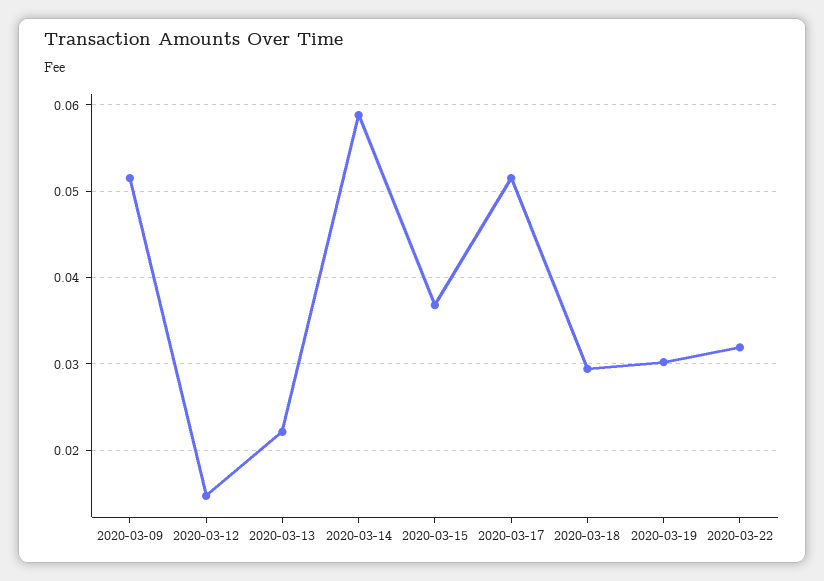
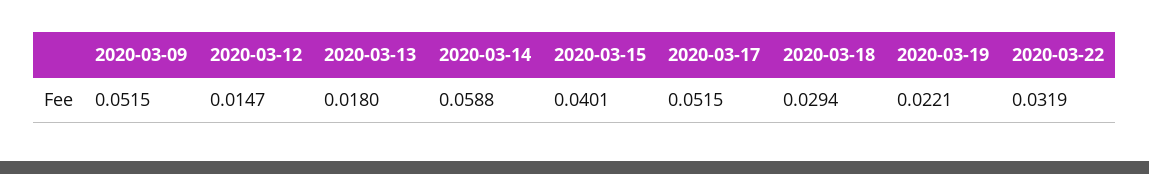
  {
    "2020-03-09": 0.0515,
    "2020-03-12": 0.0147,
-   "2020-03-13": 0.022,
+   "2020-03-13": 0.018,
    "2020-03-14": 0.0588,
-   "2020-03-15": 0.037,
+   "2020-03-15": 0.0401,
    "2020-03-17": 0.0515,
    "2020-03-18": 0.0294,
-   "2020-03-19": 0.03,
+   "2020-03-19": 0.0221,
    "2020-03-22": 0.0319
  }

